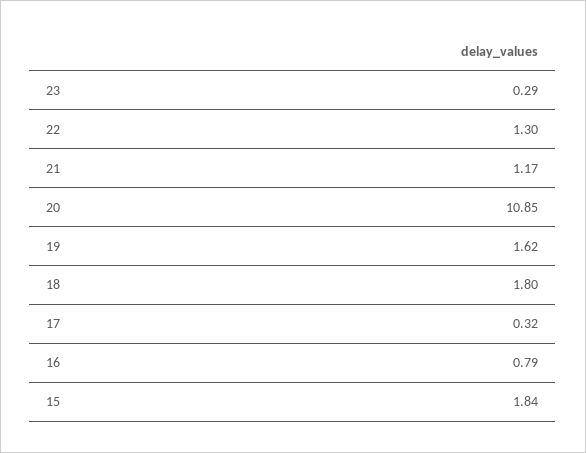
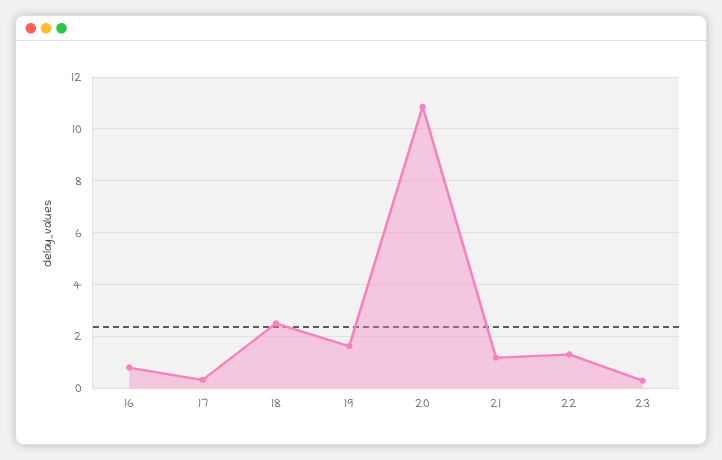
  {
    "23": 0.29,
    "22": 1.3,
    "21": 1.17,
    "20": 10.85,
    "19": 1.62,
-   "18": 1.8,
+   "18": 2.5,
    "17": 0.32,
-   "16": 0.79,
+   "16": 0.79
-   "15": 1.84
  }

